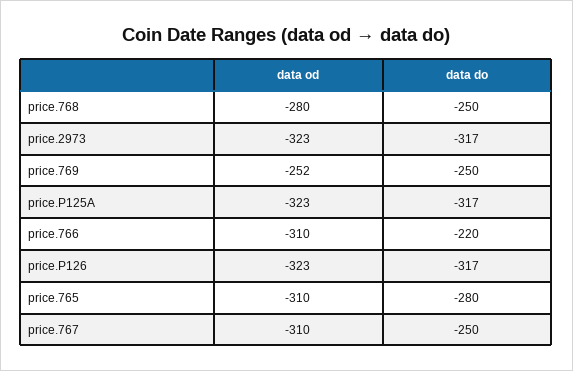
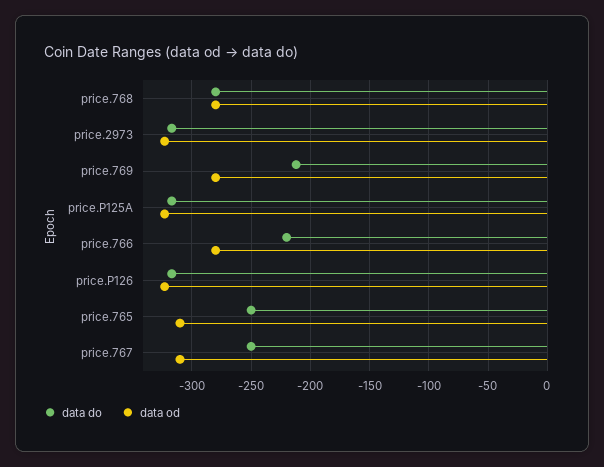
  {
    "data od": {
      "price.768": -280,
      "price.2973": -323,
-     "price.769": -252,
+     "price.769": -280,
      "price.P125A": -323,
-     "price.766": -310,
+     "price.766": -280,
      "price.P126": -323,
      "price.765": -310,
      "price.767": -310
    },
    "data do": {
-     "price.768": -250,
+     "price.768": -280,
      "price.2973": -317,
-     "price.769": -250,
+     "price.769": -210,
      "price.P125A": -317,
      "price.766": -220,
      "price.P126": -317,
-     "price.765": -280,
+     "price.765": -250,
      "price.767": -250
    }
  }

